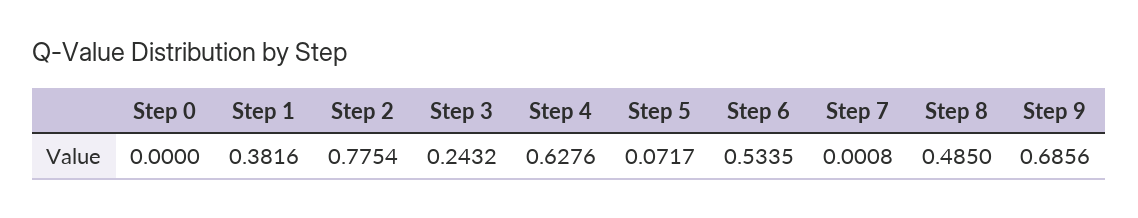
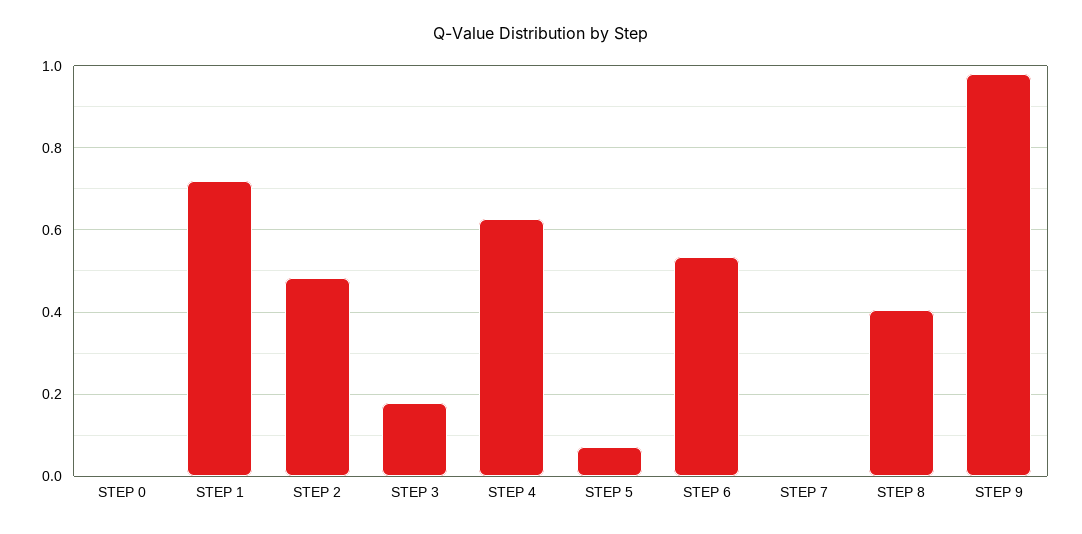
  {
    "Step 0": 0,
-   "Step 1": 0.3816,
+   "Step 1": 0.72,
-   "Step 2": 0.7754,
+   "Step 2": 0.48,
-   "Step 3": 0.2432,
+   "Step 3": 0.18,
    "Step 4": 0.6276,
    "Step 5": 0.0717,
    "Step 6": 0.5335,
    "Step 7": 0.0008,
-   "Step 8": 0.485,
+   "Step 8": 0.4,
-   "Step 9": 0.6856
+   "Step 9": 0.98
  }

